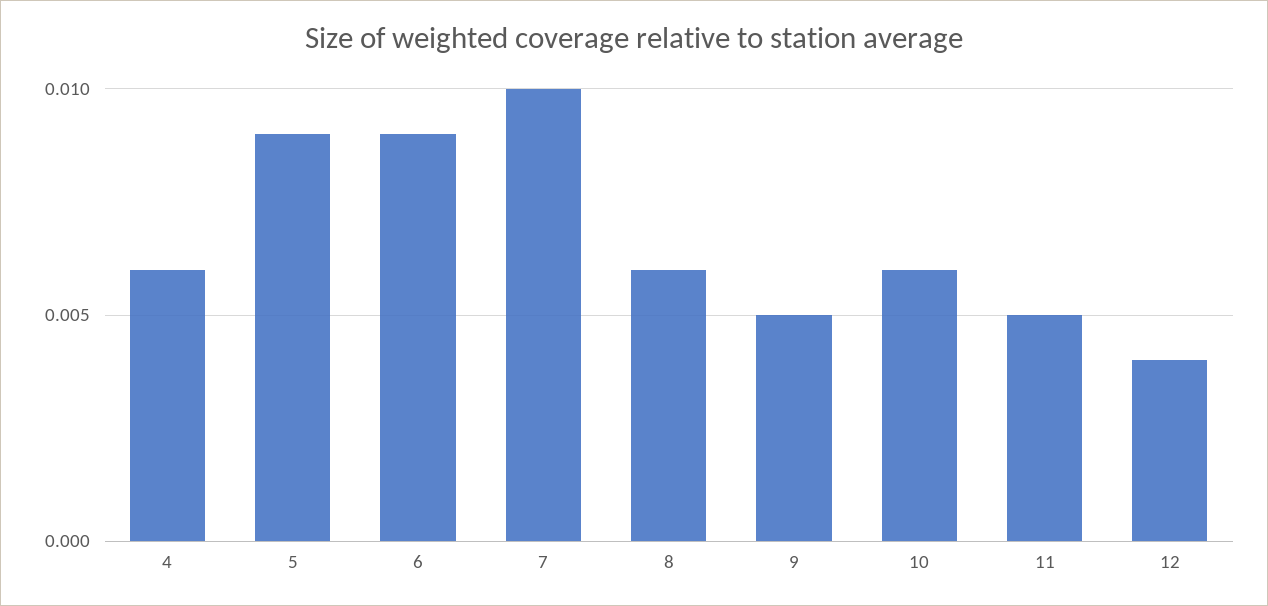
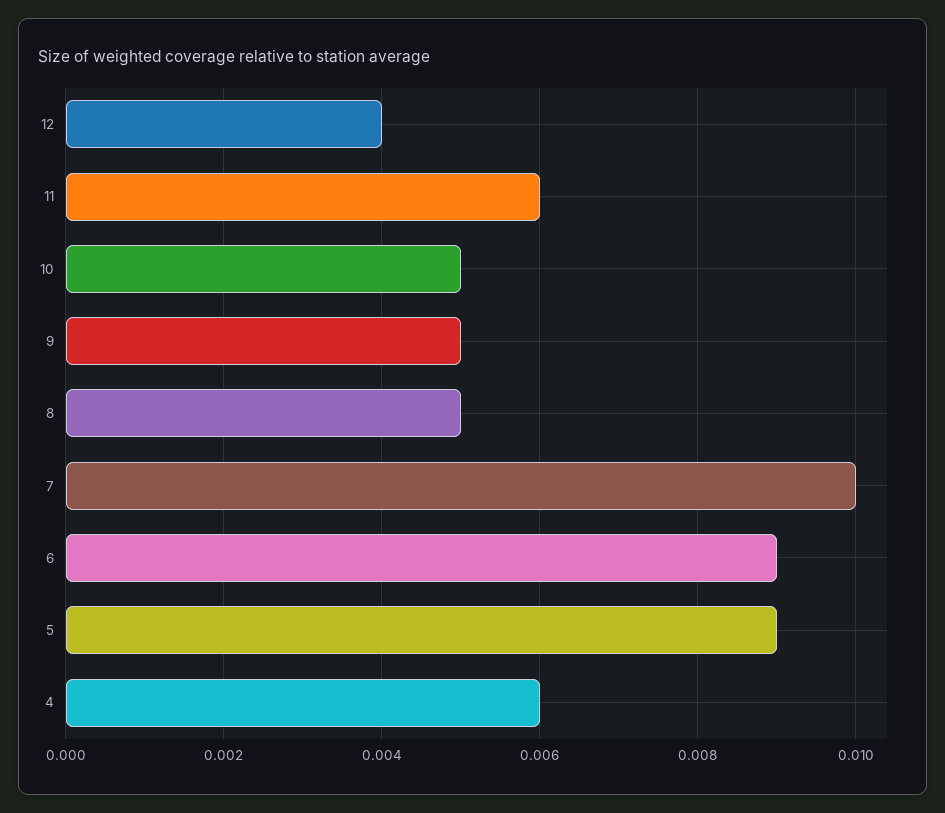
  {
    "4": 0.006,
    "5": 0.009,
    "6": 0.009,
    "7": 0.01,
-   "8": 0.006,
+   "8": 0.005,
    "9": 0.005,
-   "10": 0.006,
+   "10": 0.005,
-   "11": 0.005,
+   "11": 0.006,
    "12": 0.004
  }

